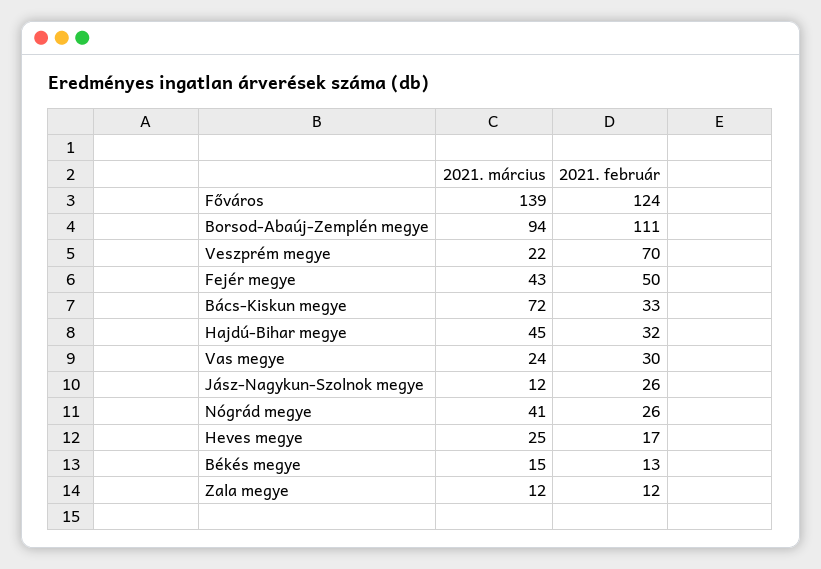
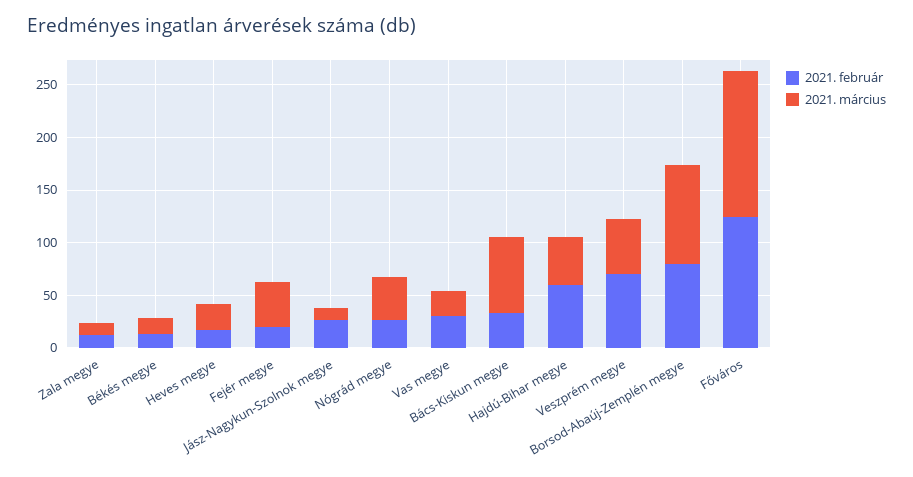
  {
    "2021. március": {
      "Főváros": 139,
      "Borsod-Abaúj-Zemplén megye": 94,
-     "Veszprém megye": 22,
+     "Veszprém megye": 50,
      "Fejér megye": 43,
      "Bács-Kiskun megye": 72,
      "Hajdú-Bihar megye": 45,
      "Vas megye": 24,
      "Jász-Nagykun-Szolnok megye": 12,
      "Nógrád megye": 41,
      "Heves megye": 25,
      "Békés megye": 15,
      "Zala megye": 12
    },
    "2021. február": {
      "Főváros": 124,
-     "Borsod-Abaúj-Zemplén megye": 111,
+     "Borsod-Abaúj-Zemplén megye": 80,
      "Veszprém megye": 70,
-     "Fejér megye": 50,
+     "Fejér megye": 20,
      "Bács-Kiskun megye": 33,
-     "Hajdú-Bihar megye": 32,
+     "Hajdú-Bihar megye": 60,
      "Vas megye": 30,
      "Jász-Nagykun-Szolnok megye": 26,
      "Nógrád megye": 26,
      "Heves megye": 17,
      "Békés megye": 13,
      "Zala megye": 12
    }
  }

